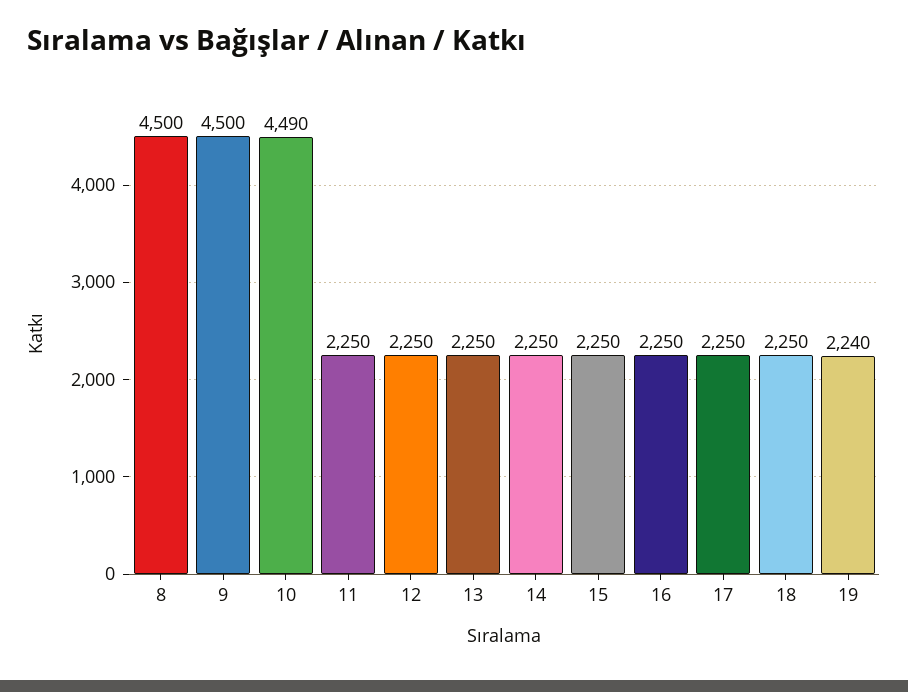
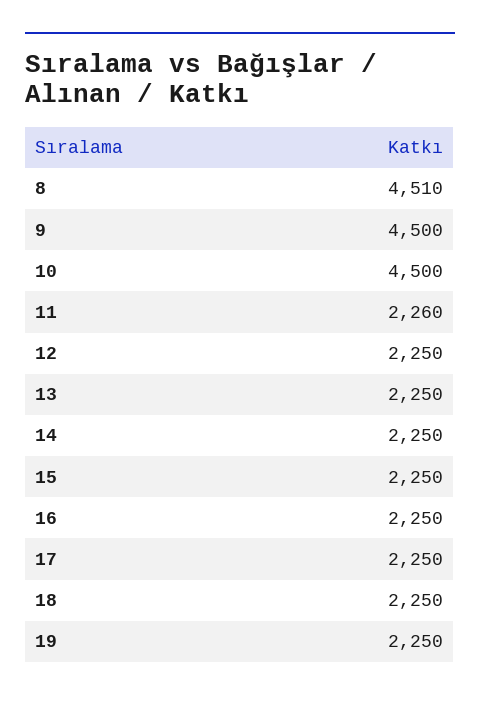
  {
-   "8": 4500,
+   "8": 4510,
    "9": 4500,
-   "10": 4490,
+   "10": 4500,
-   "11": 2250,
+   "11": 2260,
    "12": 2250,
    "13": 2250,
    "14": 2250,
    "15": 2250,
    "16": 2250,
    "17": 2250,
    "18": 2250,
-   "19": 2240
+   "19": 2250
  }

